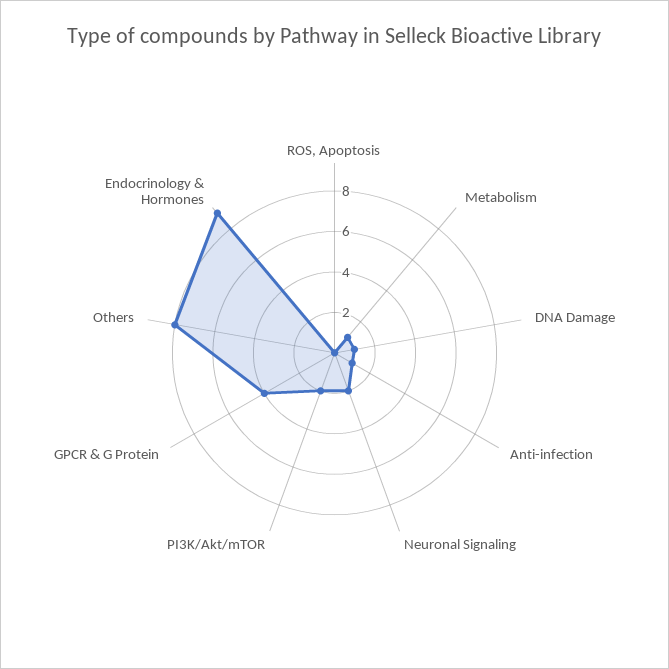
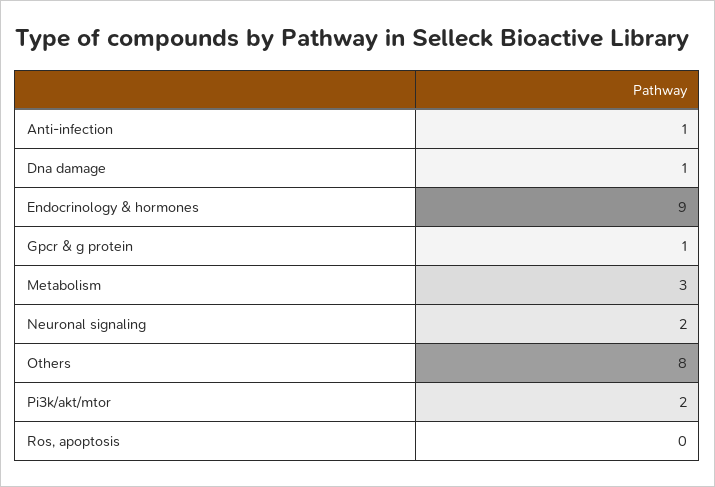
  {
    "ROS, Apoptosis": 0,
-   "Metabolism": 1,
+   "Metabolism": 3,
    "DNA Damage": 1,
    "Anti-infection": 1,
    "Neuronal Signaling": 2,
    "PI3K/Akt/mTOR": 2,
-   "GPCR & G Protein": 4,
+   "GPCR & G Protein": 1,
    "Others": 8,
    "Endocrinology & Hormones": 9
  }

